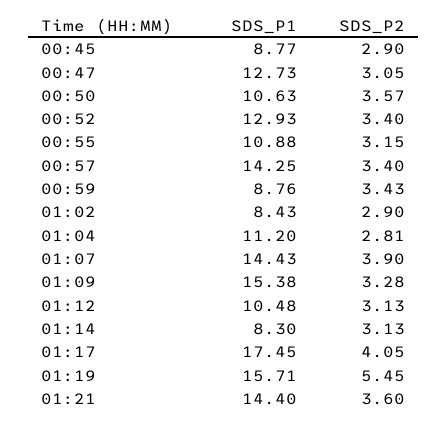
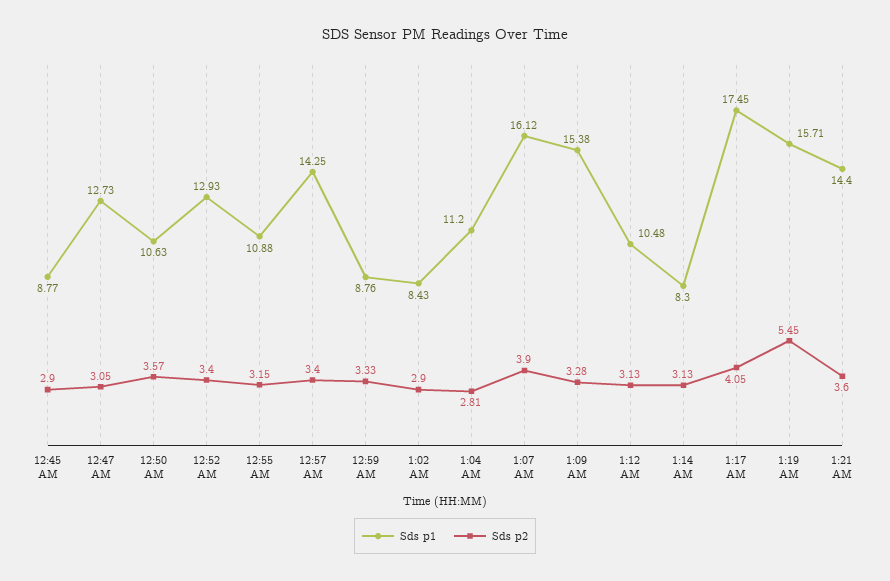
  {
    "SDS_P1": {
      "00:45": 8.77,
      "00:47": 12.73,
      "00:50": 10.63,
      "00:52": 12.93,
      "00:55": 10.88,
      "00:57": 14.25,
      "00:59": 8.76,
      "01:02": 8.43,
      "01:04": 11.2,
-     "01:07": 14.43,
+     "01:07": 16.12,
      "01:09": 15.38,
      "01:12": 10.48,
      "01:14": 8.3,
      "01:17": 17.45,
      "01:19": 15.71,
      "01:21": 14.4
    },
    "SDS_P2": {
      "00:45": 2.9,
      "00:47": 3.05,
      "00:50": 3.57,
      "00:52": 3.4,
      "00:55": 3.15,
      "00:57": 3.4,
-     "00:59": 3.43,
+     "00:59": 3.33,
      "01:02": 2.9,
      "01:04": 2.81,
      "01:07": 3.9,
      "01:09": 3.28,
      "01:12": 3.13,
      "01:14": 3.13,
      "01:17": 4.05,
      "01:19": 5.45,
      "01:21": 3.6
    }
  }

